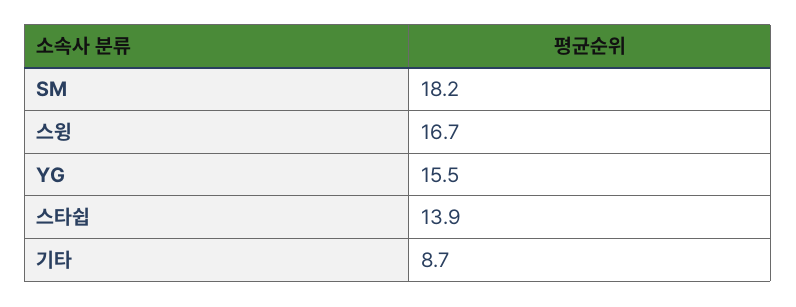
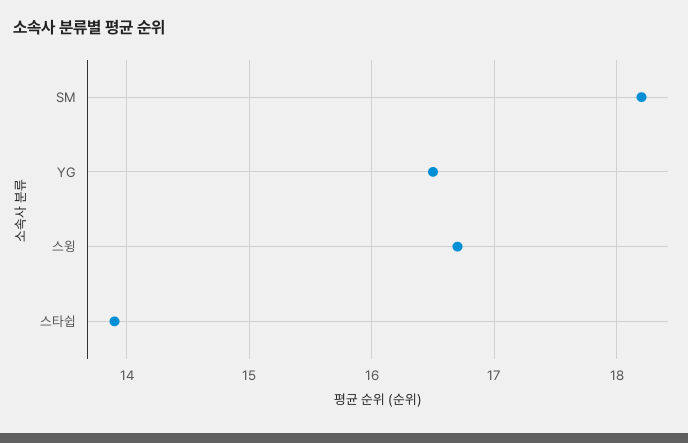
  {
    "SM": 18.2,
    "스윙": 16.7,
-   "YG": 15.5,
+   "YG": 16.5,
-   "스타쉽": 13.9,
+   "스타쉽": 13.9
-   "기타": 8.7
  }

